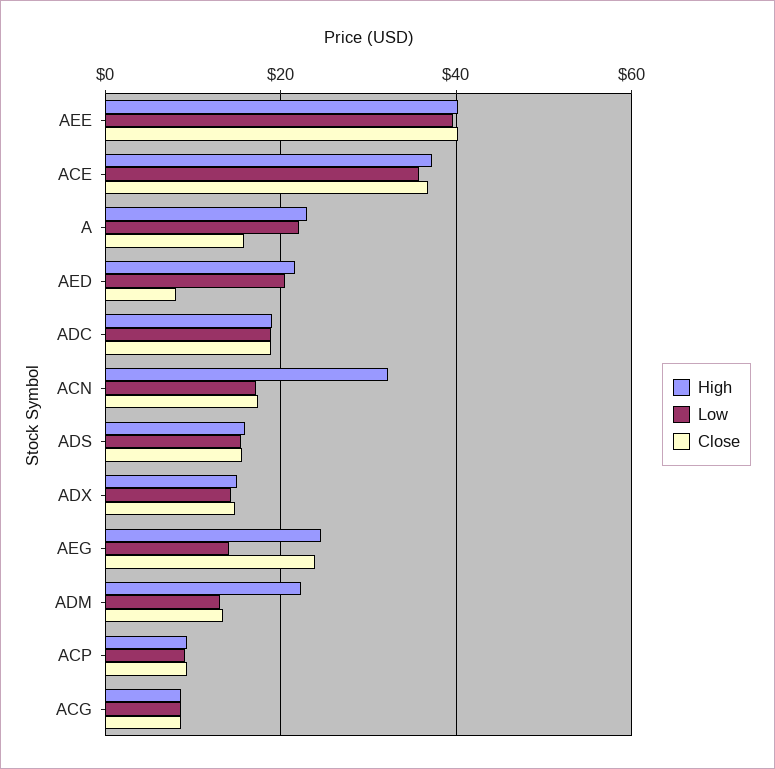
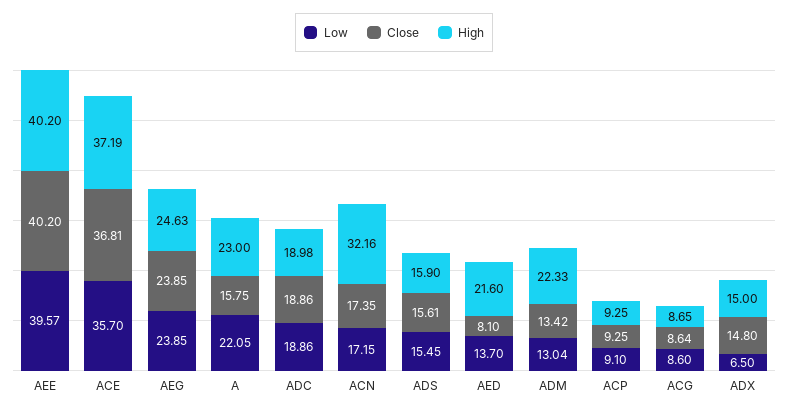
  {
    "High": {
      "AEE": 40.2,
      "ACE": 37.19,
      "A": 23,
      "AED": 21.6,
      "ADC": 18.98,
      "ACN": 32.16,
      "ADS": 15.9,
      "ADX": 15,
      "AEG": 24.63,
      "ADM": 22.33,
      "ACP": 9.25,
      "ACG": 8.65
    },
    "Low": {
      "AEE": 39.57,
      "ACE": 35.7,
      "A": 22.05,
-     "AED": 20,
+     "AED": 13.7,
      "ADC": 18.86,
      "ACN": 17.15,
      "ADS": 15.45,
-     "ADX": 14,
+     "ADX": 6.5,
-     "AEG": 14,
+     "AEG": 23.85,
      "ADM": 13.04,
      "ACP": 9.1,
      "ACG": 8.6
    },
    "Close": {
      "AEE": 40.2,
      "ACE": 36.81,
      "A": 15.75,
      "AED": 8.1,
      "ADC": 18.86,
      "ACN": 17.35,
      "ADS": 15.61,
      "ADX": 14.8,
      "AEG": 23.85,
      "ADM": 13.42,
      "ACP": 9.25,
      "ACG": 8.64
    }
  }

